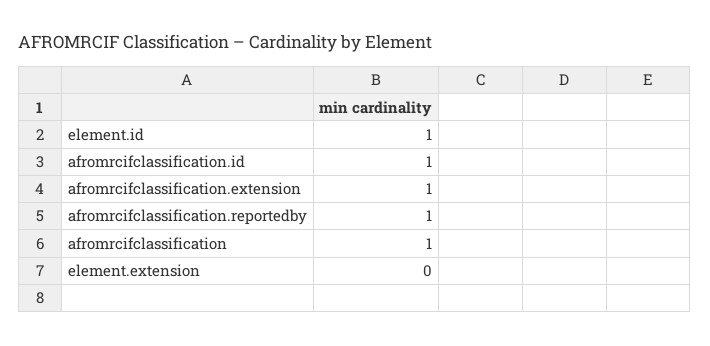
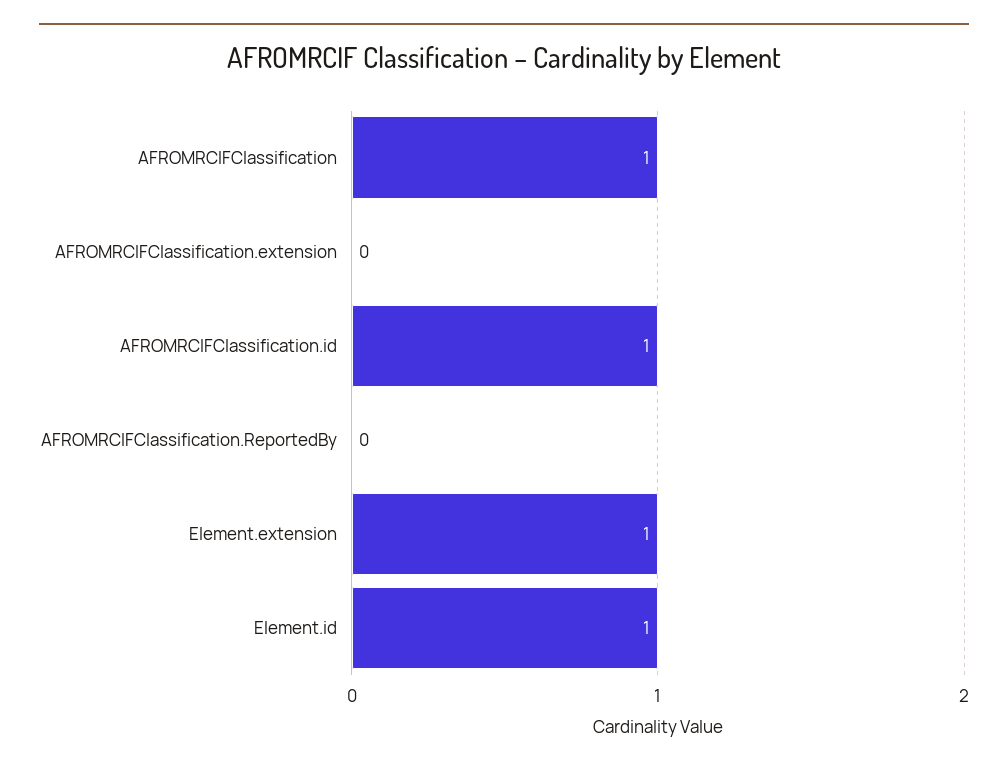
  {
    "element.id": 1,
    "afromrcifclassification.id": 1,
-   "afromrcifclassification.extension": 1,
+   "afromrcifclassification.extension": 0,
-   "afromrcifclassification.reportedby": 1,
+   "afromrcifclassification.reportedby": 0,
    "afromrcifclassification": 1,
-   "element.extension": 0
+   "element.extension": 1
  }

